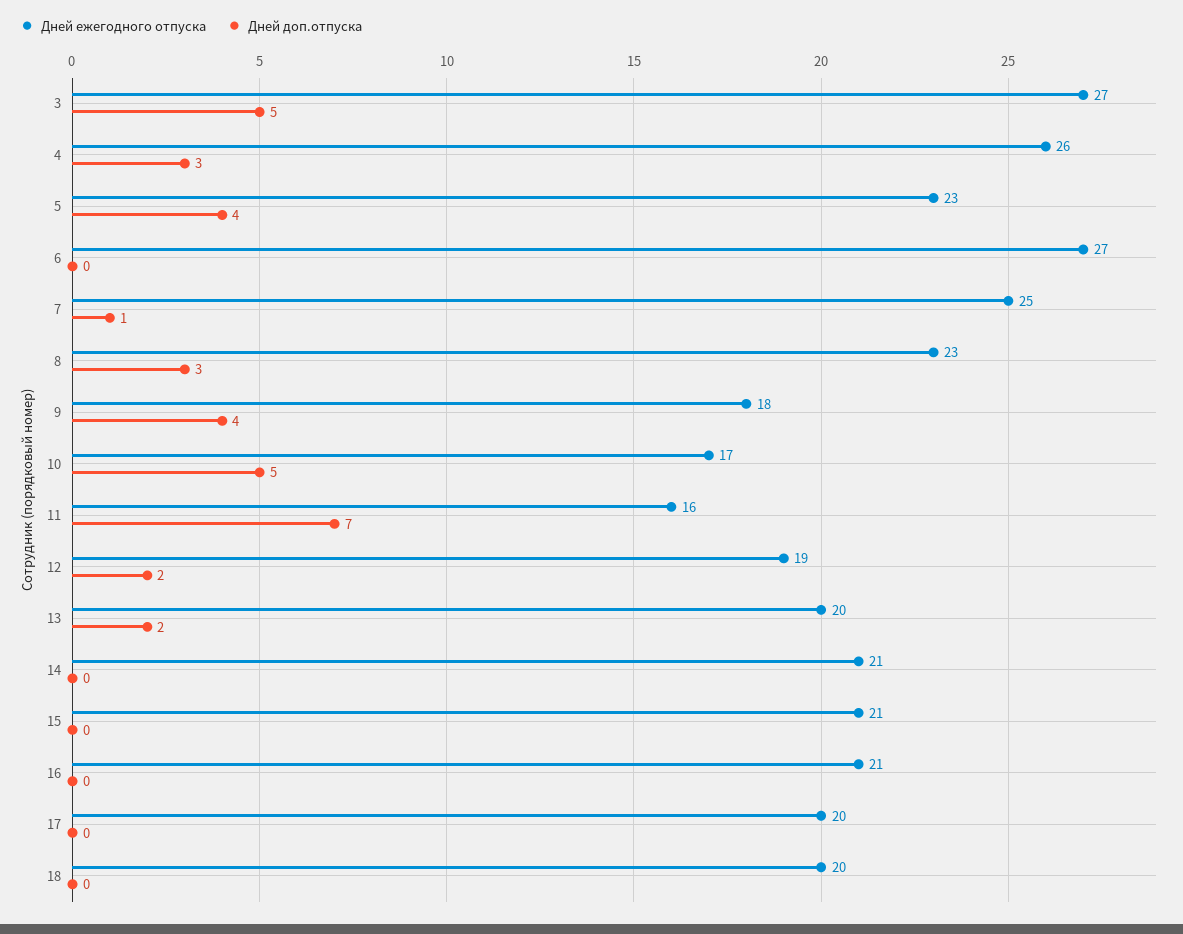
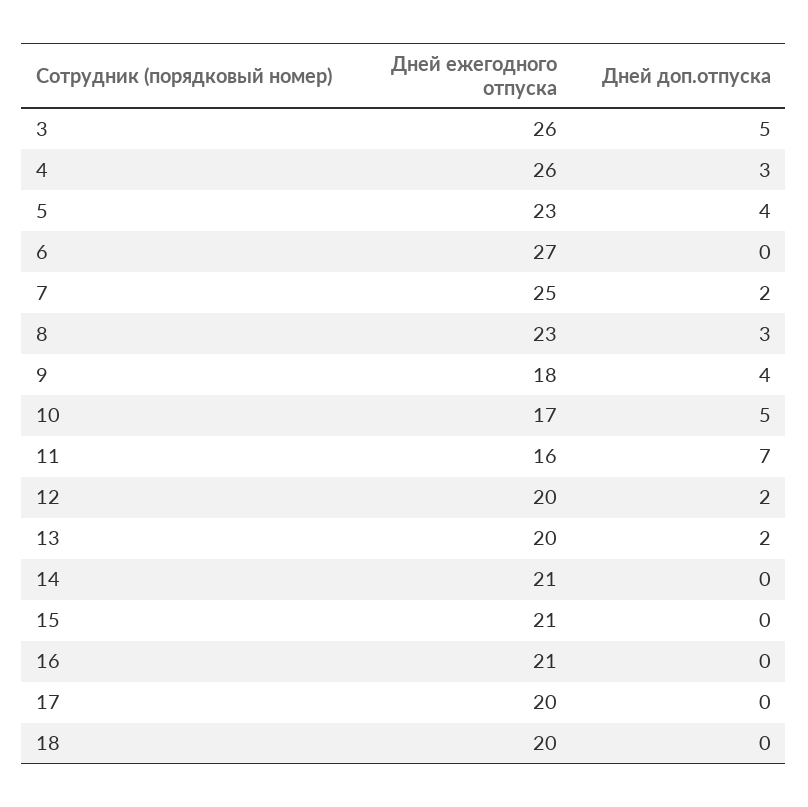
  {
    "Дней ежегодного отпуска": {
-     "3": 27,
+     "3": 26,
      "4": 26,
      "5": 23,
      "6": 27,
      "7": 25,
      "8": 23,
      "9": 18,
      "10": 17,
      "11": 16,
-     "12": 19,
+     "12": 20,
      "13": 20,
      "14": 21,
      "15": 21,
      "16": 21,
      "17": 20,
      "18": 20
    },
    "Дней доп.отпуска": {
      "3": 5,
      "4": 3,
      "5": 4,
      "6": 0,
-     "7": 1,
+     "7": 2,
      "8": 3,
      "9": 4,
      "10": 5,
      "11": 7,
      "12": 2,
      "13": 2,
      "14": 0,
      "15": 0,
      "16": 0,
      "17": 0,
      "18": 0
    }
  }

